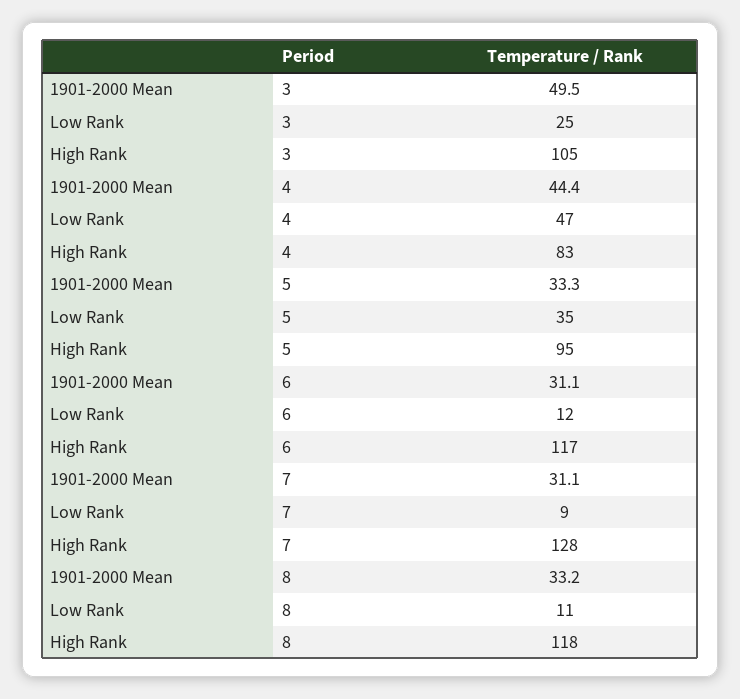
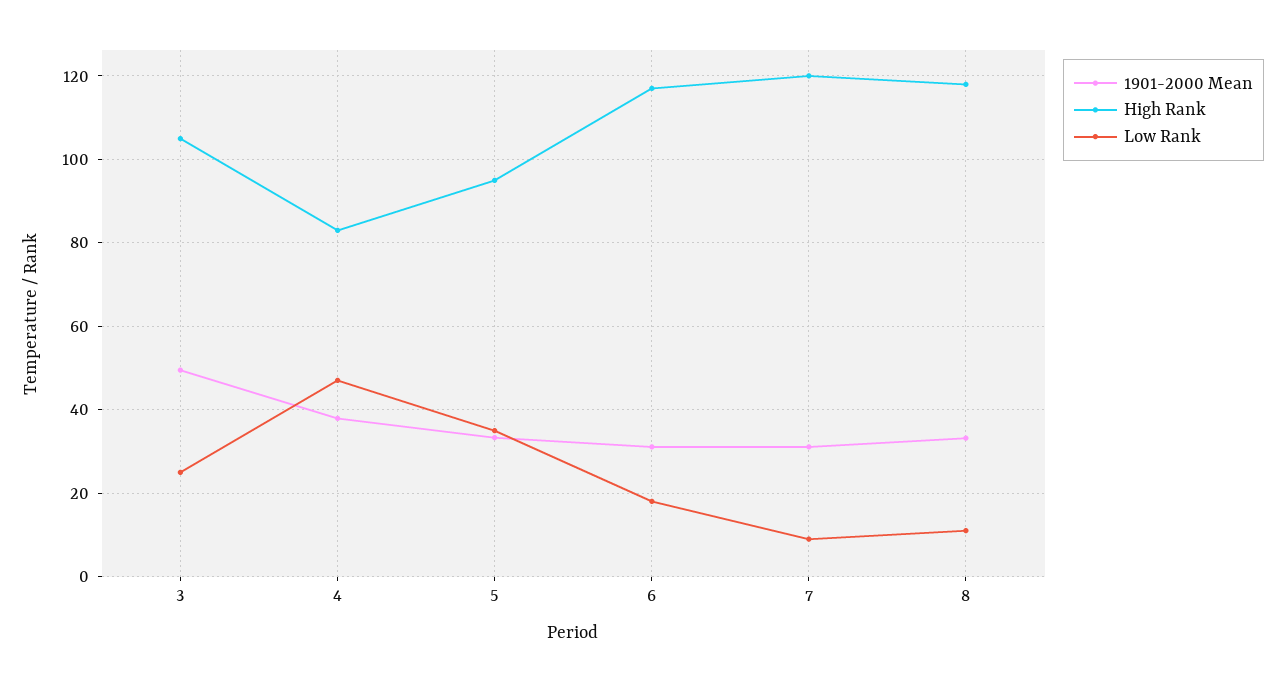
  {
    "1901-2000 Mean": {
      "3": 49.5,
-     "4": 44.4,
+     "4": 38,
      "5": 33.3,
      "6": 31.1,
      "7": 31.1,
      "8": 33.2
    },
    "Low Rank": {
      "3": 25,
      "4": 47,
      "5": 35,
-     "6": 12,
+     "6": 18,
      "7": 9,
      "8": 11
    },
    "High Rank": {
      "3": 105,
      "4": 83,
      "5": 95,
      "6": 117,
-     "7": 128,
+     "7": 120,
      "8": 118
    }
  }

